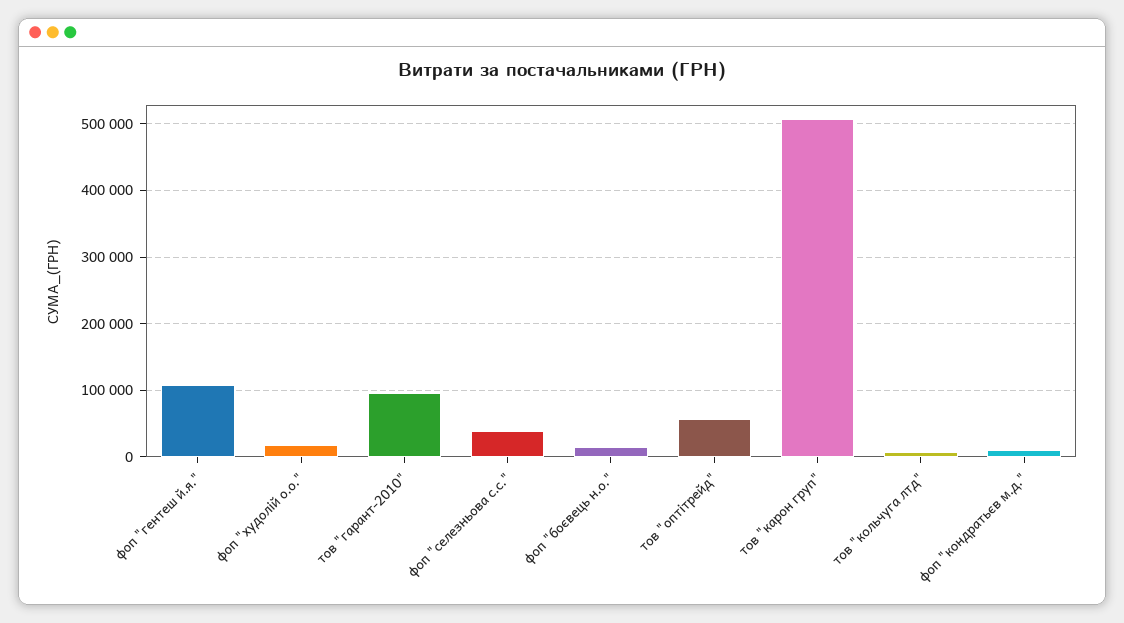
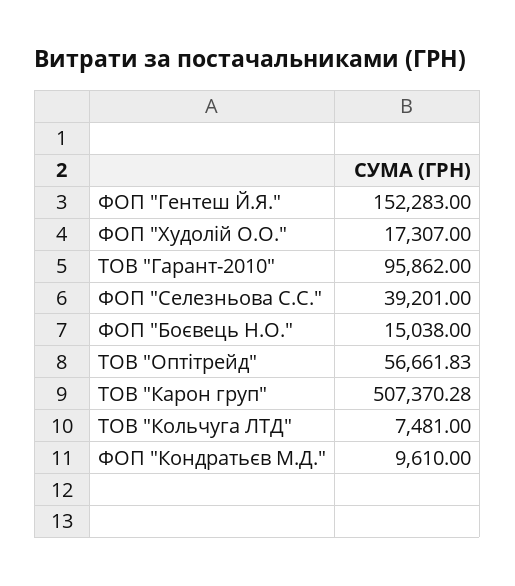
  {
-   "фоп \"гентеш й.я.\"": 110000,
+   "фоп \"гентеш й.я.\"": 152283,
    "фоп \"худолій о.о.\"": 17307,
    "тов \"гарант-2010\"": 95862,
    "фоп \"селезньова с.с.\"": 39201,
    "фоп \"боєвець н.о.\"": 15038,
    "тов \"оптітрейд\"": 56661.83,
    "тов \"карон груп\"": 507370.28,
    "тов \"кольчуга лтд\"": 7481,
    "фоп \"кондратьєв м.д.\"": 9610
  }

